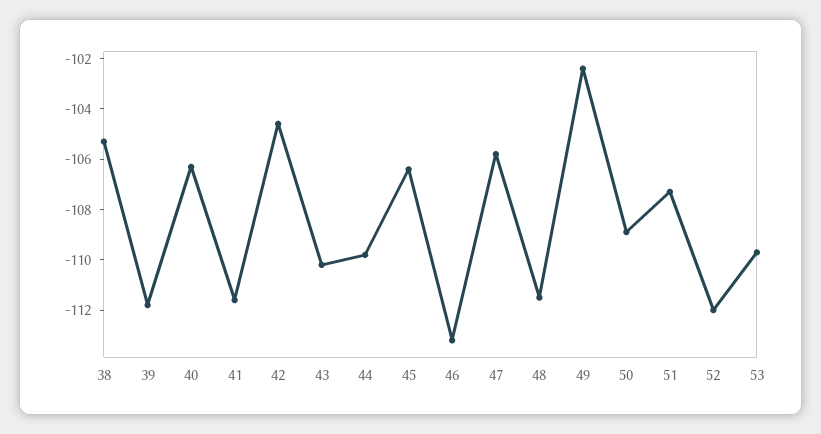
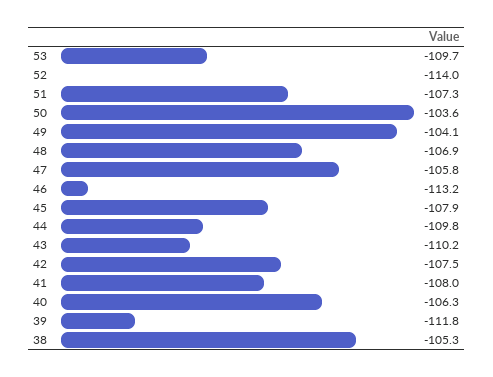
  {
    "38": -105.3,
    "39": -111.8,
    "40": -106.3,
-   "41": -111.5,
+   "41": -108,
-   "42": -104.5,
+   "42": -107.5,
    "43": -110.2,
    "44": -109.8,
-   "45": -106.5,
+   "45": -107.9,
    "46": -113.2,
    "47": -105.8,
-   "48": -111.5,
+   "48": -106.9,
-   "49": -102.5,
+   "49": -104.1,
-   "50": -109,
+   "50": -103.6,
    "51": -107.3,
-   "52": -112,
+   "52": -114,
    "53": -109.7
  }

